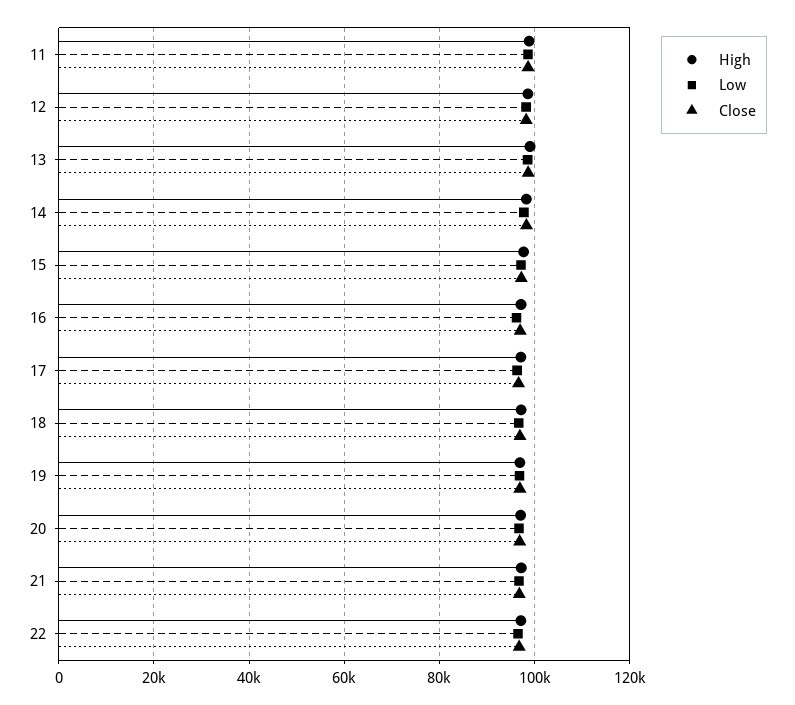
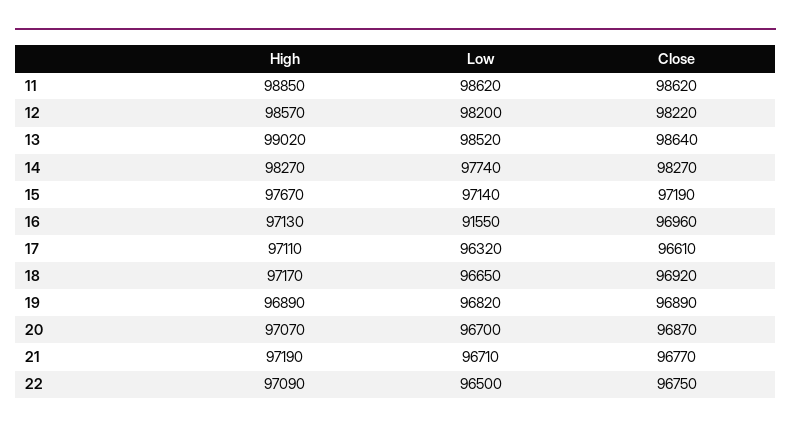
  {
    "High": {
      "11": 98850,
      "12": 98570,
      "13": 99020,
      "14": 98270,
      "15": 97670,
      "16": 97130,
      "17": 97110,
      "18": 97170,
      "19": 96890,
      "20": 97070,
      "21": 97190,
      "22": 97090
    },
    "Low": {
      "11": 98620,
      "12": 98200,
      "13": 98520,
      "14": 97740,
      "15": 97140,
-     "16": 96000,
+     "16": 91550,
      "17": 96320,
      "18": 96650,
      "19": 96820,
      "20": 96700,
      "21": 96710,
      "22": 96500
    },
    "Close": {
      "11": 98620,
      "12": 98220,
      "13": 98640,
      "14": 98270,
      "15": 97190,
      "16": 96960,
      "17": 96610,
      "18": 96920,
      "19": 96890,
      "20": 96870,
      "21": 96770,
      "22": 96750
    }
  }

